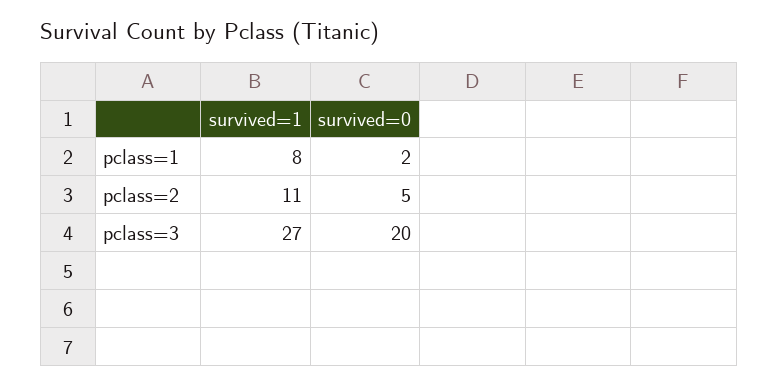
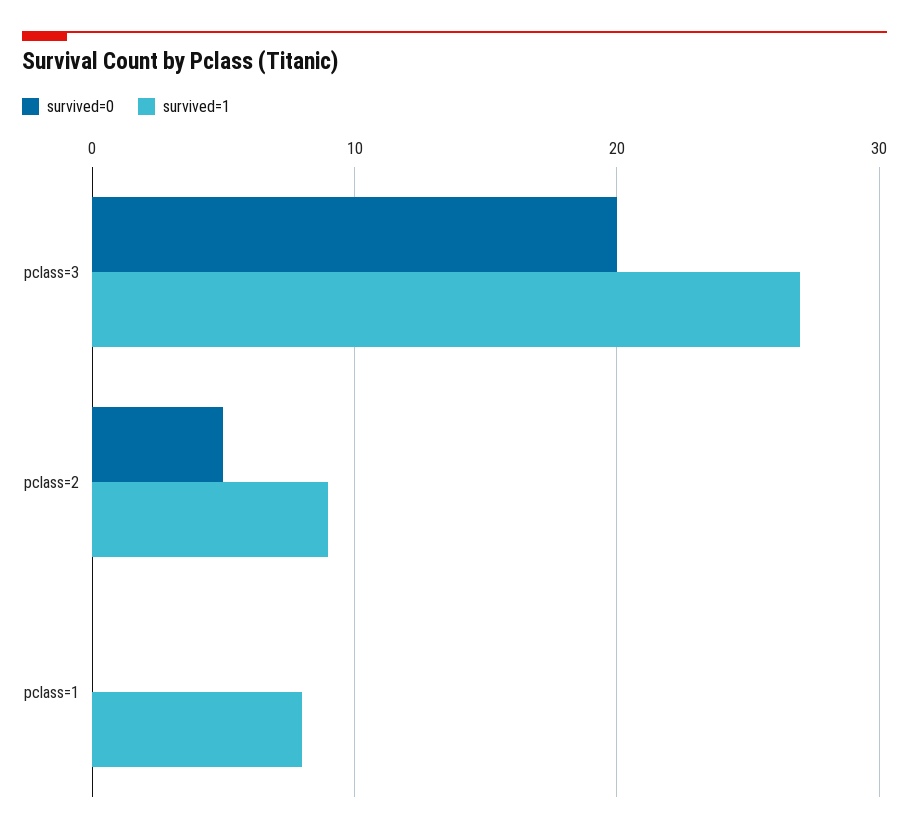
  {
    "survived=1": {
      "pclass=1": 8,
-     "pclass=2": 11,
+     "pclass=2": 9,
      "pclass=3": 27
    },
    "survived=0": {
-     "pclass=1": 2,
+     "pclass=1": 0,
      "pclass=2": 5,
      "pclass=3": 20
    }
  }

